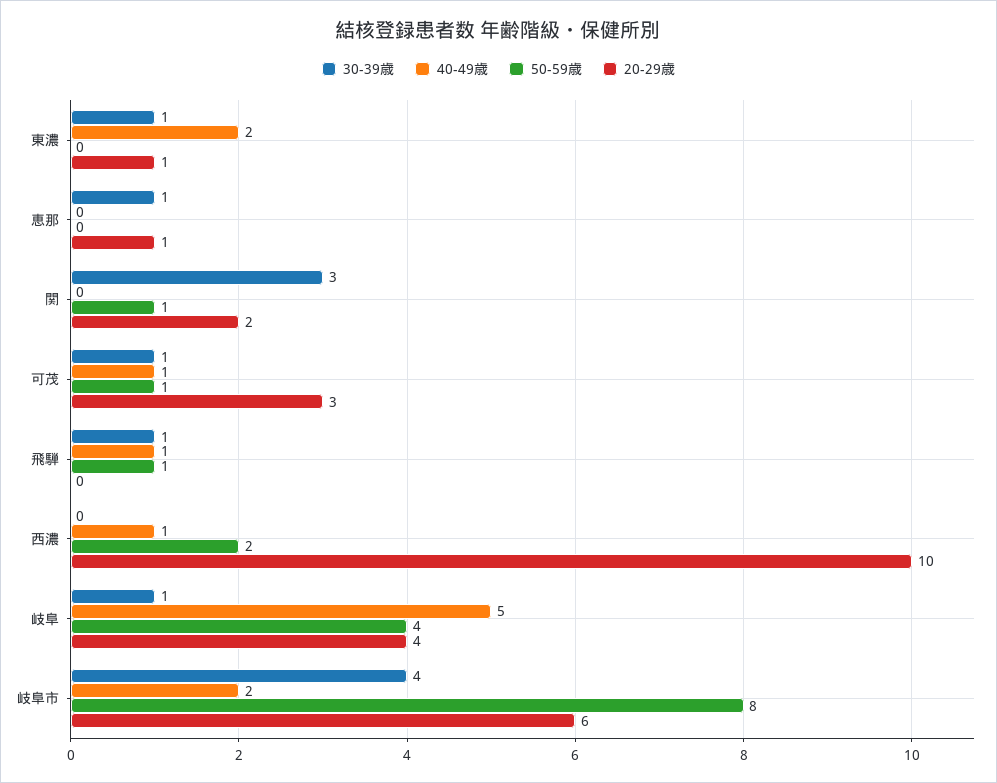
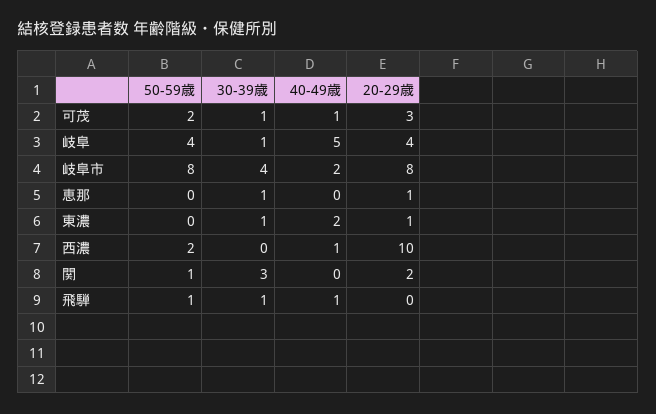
  {
    "30-39歳": {
      "東濃": 1,
      "恵那": 1,
      "関": 3,
      "可茂": 1,
      "飛騨": 1,
      "西濃": 0,
      "岐阜": 1,
      "岐阜市": 4
    },
    "40-49歳": {
      "東濃": 2,
      "恵那": 0,
      "関": 0,
      "可茂": 1,
      "飛騨": 1,
      "西濃": 1,
      "岐阜": 5,
      "岐阜市": 2
    },
    "50-59歳": {
      "東濃": 0,
      "恵那": 0,
      "関": 1,
-     "可茂": 1,
+     "可茂": 2,
      "飛騨": 1,
      "西濃": 2,
      "岐阜": 4,
      "岐阜市": 8
    },
    "20-29歳": {
      "東濃": 1,
      "恵那": 1,
      "関": 2,
      "可茂": 3,
      "飛騨": 0,
      "西濃": 10,
      "岐阜": 4,
-     "岐阜市": 6
+     "岐阜市": 8
    }
  }

